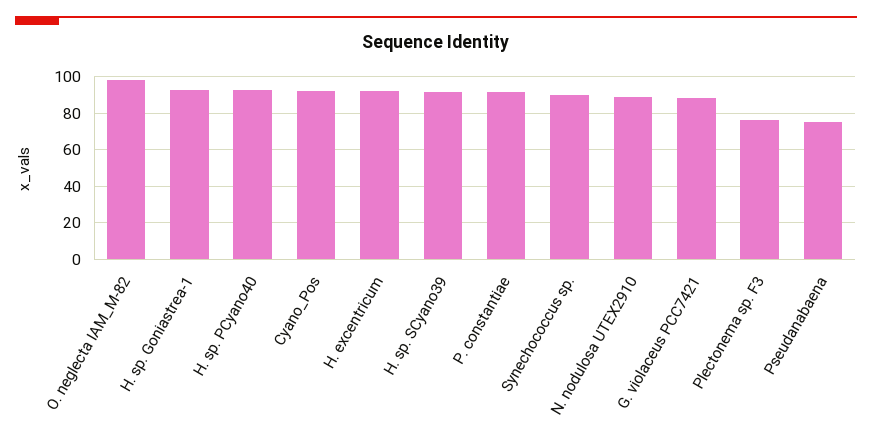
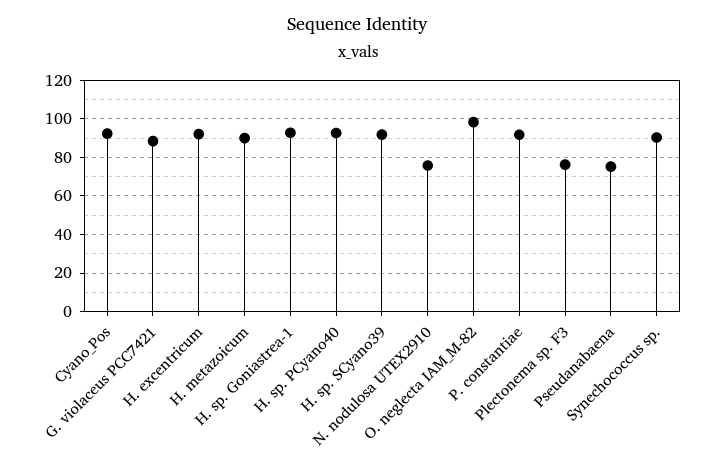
  {
    "O. neglecta IAM_M-82": 100,
    "H. sp. Goniastrea-1": 95,
    "H. sp. PCyano40": 95,
    "Cyano_Pos": 90,
    "H. excentricum": 90,
    "H. sp. SCyano39": 90,
    "P. constantiae": 90,
    "Synechococcus sp.": 90,
-   "N. nodulosa UTEX2910": 90,
+   "N. nodulosa UTEX2910": 75,
    "G. violaceus PCC7421": 90,
    "Plectonema sp. F3": 75,
-   "Pseudanabaena": 75
+   "Pseudanabaena": 75,
+   "H. metazoicum": 90
  }

